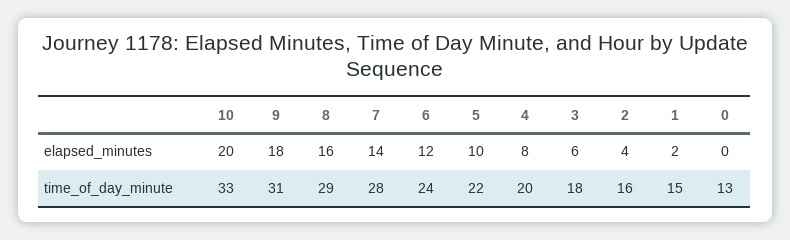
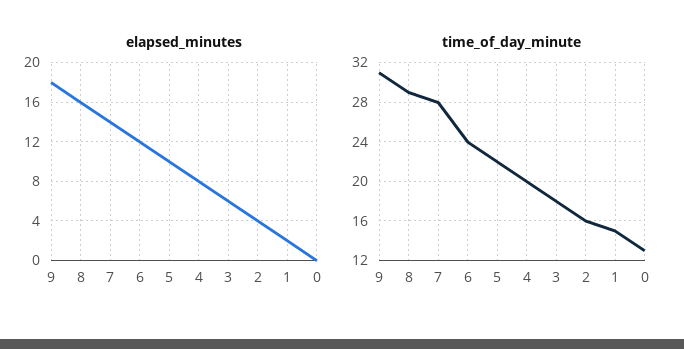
  {
    "elapsed_minutes": {
-     "10": 20,
      "9": 18,
      "8": 16,
      "7": 14,
      "6": 12,
      "5": 10,
      "4": 8,
      "3": 6,
      "2": 4,
      "1": 2,
      "0": 0
    },
    "time_of_day_minute": {
-     "10": 33,
      "9": 31,
      "8": 29,
      "7": 28,
      "6": 24,
      "5": 22,
      "4": 20,
      "3": 18,
      "2": 16,
      "1": 15,
      "0": 13
    }
  }

